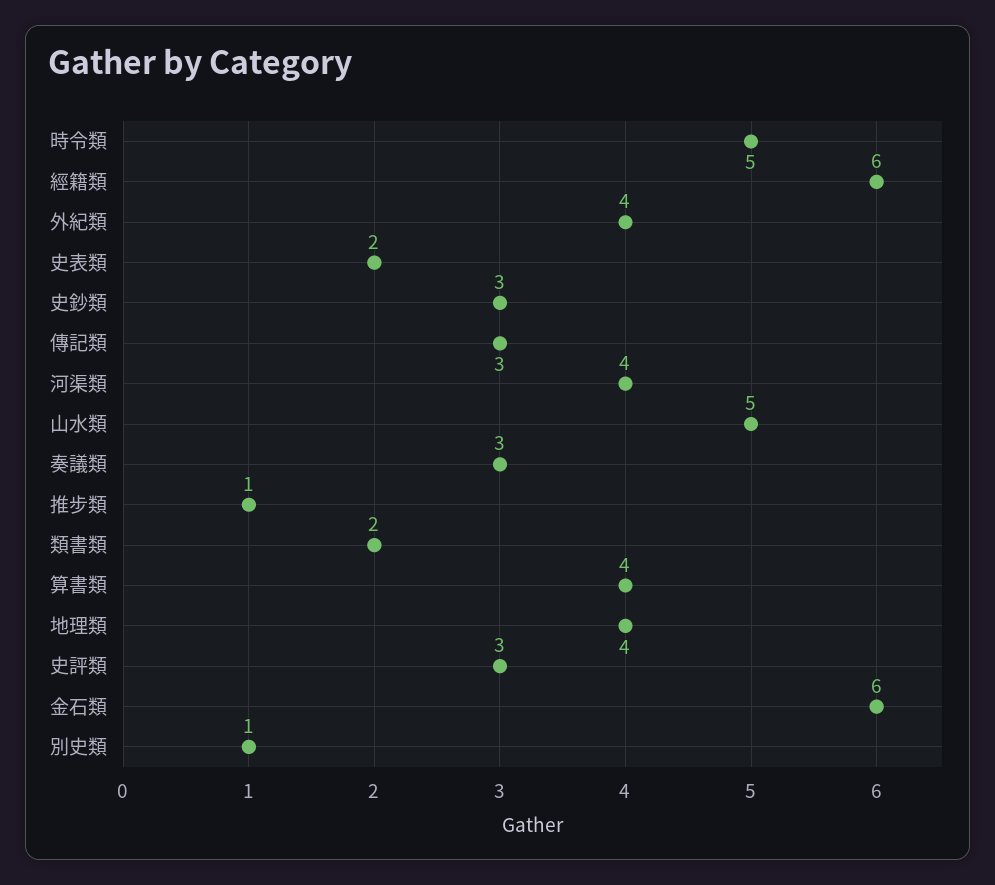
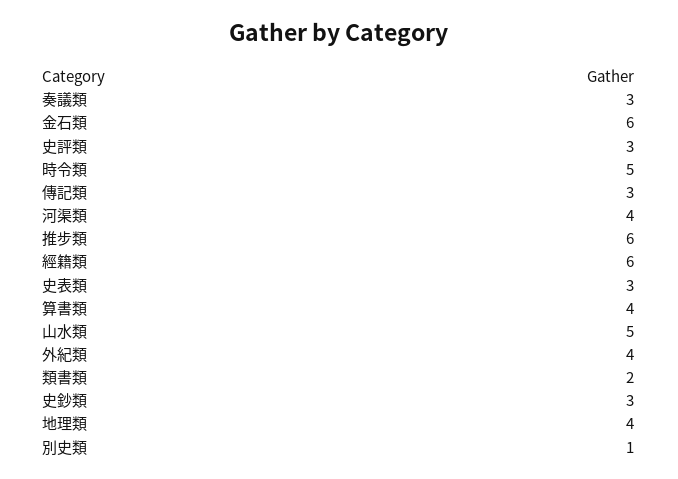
  {
    "時令類": 5,
    "經籍類": 6,
    "外紀類": 4,
-   "史表類": 2,
+   "史表類": 3,
    "史鈔類": 3,
    "傳記類": 3,
    "河渠類": 4,
    "山水類": 5,
    "奏議類": 3,
-   "推步類": 1,
+   "推步類": 6,
    "類書類": 2,
    "算書類": 4,
    "地理類": 4,
    "史評類": 3,
    "金石類": 6,
    "別史類": 1
  }

